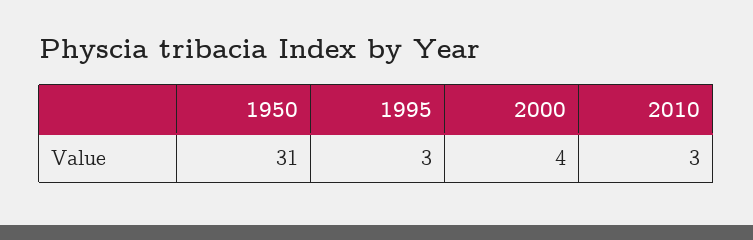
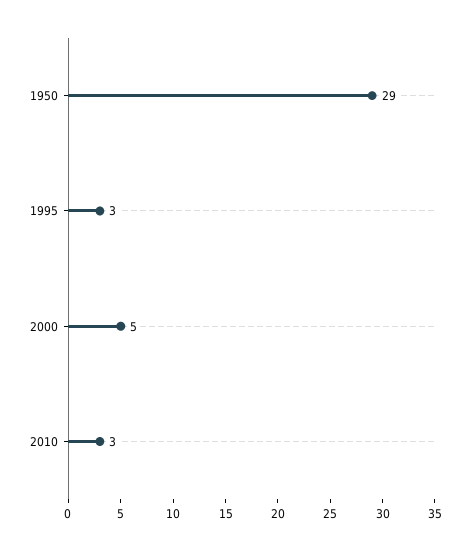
  {
-   "1950": 31,
+   "1950": 29,
    "1995": 3,
-   "2000": 4,
+   "2000": 5,
    "2010": 3
  }

